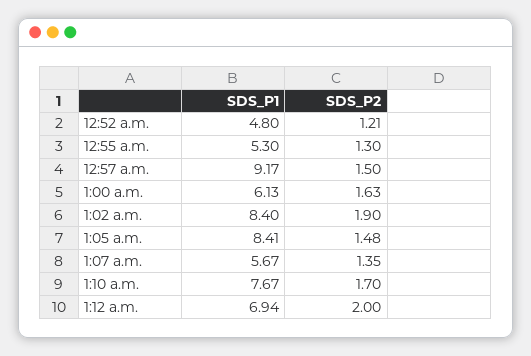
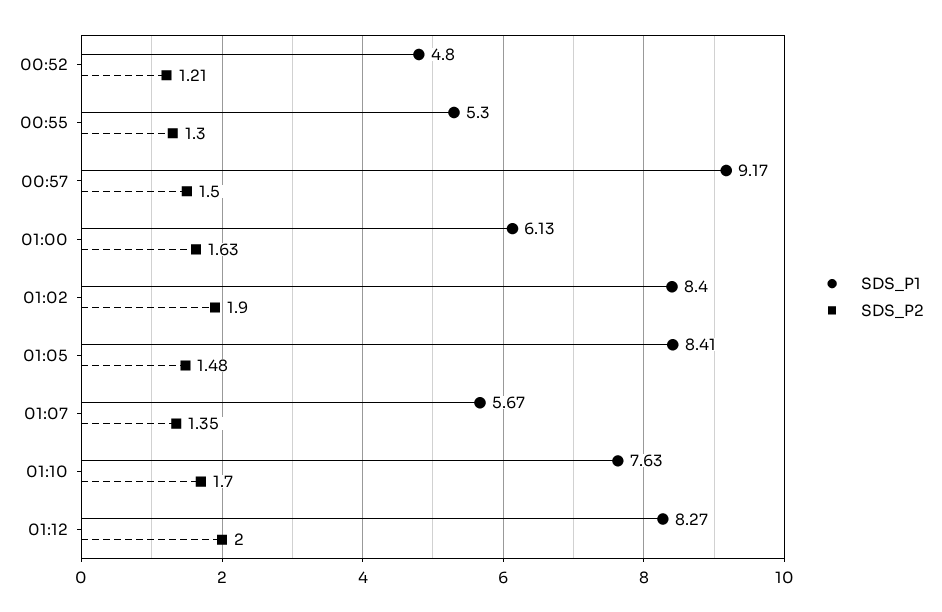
  {
    "SDS_P1": {
      "12:52 a.m.": 4.8,
      "12:55 a.m.": 5.3,
      "12:57 a.m.": 9.17,
      "1:00 a.m.": 6.13,
      "1:02 a.m.": 8.4,
      "1:05 a.m.": 8.41,
      "1:07 a.m.": 5.67,
-     "1:10 a.m.": 7.67,
+     "1:10 a.m.": 7.63,
-     "1:12 a.m.": 6.94
+     "1:12 a.m.": 8.27
    },
    "SDS_P2": {
      "12:52 a.m.": 1.21,
      "12:55 a.m.": 1.3,
      "12:57 a.m.": 1.5,
      "1:00 a.m.": 1.63,
      "1:02 a.m.": 1.9,
      "1:05 a.m.": 1.48,
      "1:07 a.m.": 1.35,
      "1:10 a.m.": 1.7,
      "1:12 a.m.": 2
    }
  }

